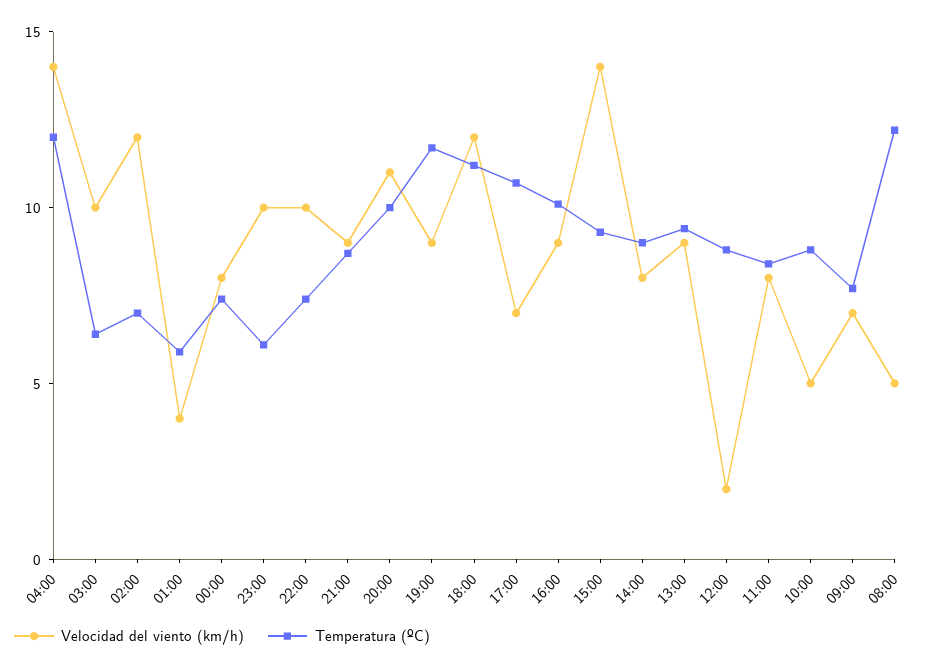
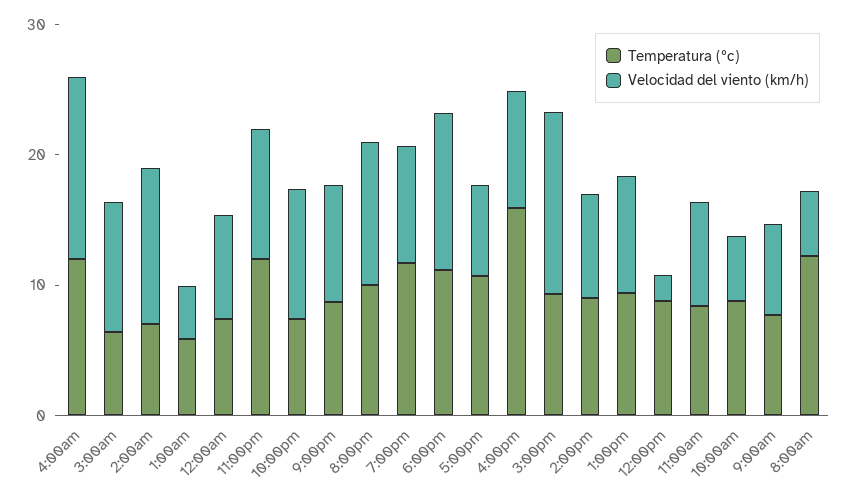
  {
    "Velocidad del viento (km/h)": {
      "04:00": 14,
      "03:00": 10,
      "02:00": 12,
      "01:00": 4,
      "00:00": 8,
      "23:00": 10,
      "22:00": 10,
      "21:00": 9,
      "20:00": 11,
      "19:00": 9,
      "18:00": 12,
      "17:00": 7,
      "16:00": 9,
      "15:00": 14,
      "14:00": 8,
      "13:00": 9,
      "12:00": 2,
      "11:00": 8,
      "10:00": 5,
      "09:00": 7,
      "08:00": 5
    },
    "Temperatura (ºC)": {
      "04:00": 12,
      "03:00": 6,
      "02:00": 7,
      "01:00": 6,
      "00:00": 7,
-     "23:00": 6,
+     "23:00": 12,
      "22:00": 7,
      "21:00": 9,
      "20:00": 10,
      "19:00": 12,
      "18:00": 11,
      "17:00": 11,
-     "16:00": 10,
+     "16:00": 16,
      "15:00": 9,
      "14:00": 9,
      "13:00": 9,
      "12:00": 9,
      "11:00": 8,
      "10:00": 9,
      "09:00": 8,
      "08:00": 12
    }
  }

